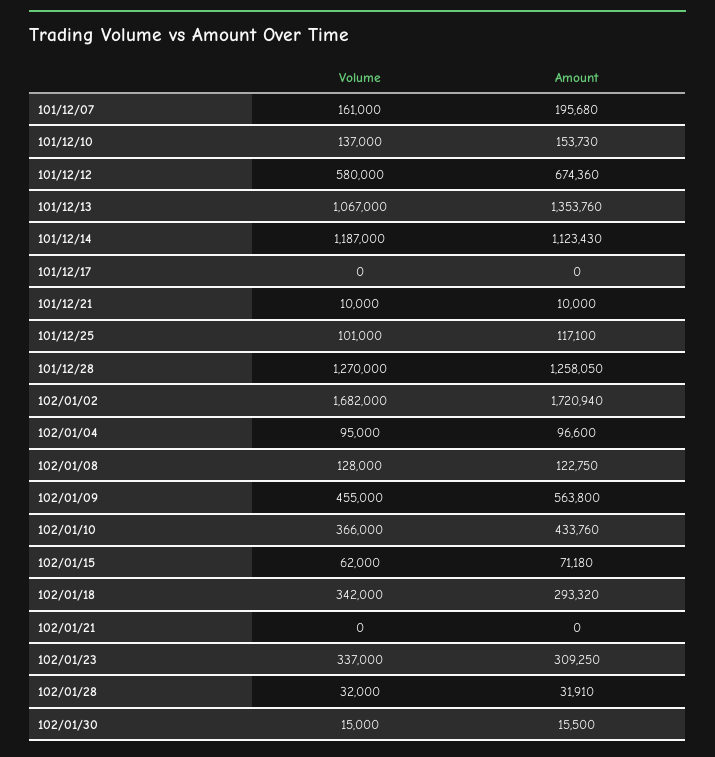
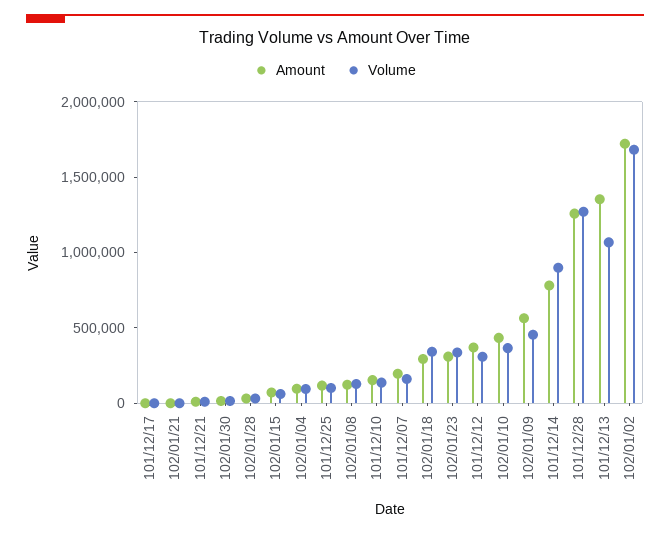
  {
    "Volume": {
      "101/12/07": 161000,
      "101/12/10": 137000,
-     "101/12/12": 580000,
+     "101/12/12": 300000,
      "101/12/13": 1067000,
-     "101/12/14": 1187000,
+     "101/12/14": 900000,
      "101/12/17": 0,
      "101/12/21": 10000,
      "101/12/25": 101000,
      "101/12/28": 1270000,
      "102/01/02": 1682000,
      "102/01/04": 95000,
      "102/01/08": 128000,
      "102/01/09": 455000,
      "102/01/10": 366000,
      "102/01/15": 62000,
      "102/01/18": 342000,
      "102/01/21": 0,
      "102/01/23": 337000,
      "102/01/28": 32000,
      "102/01/30": 15000
    },
    "Amount": {
      "101/12/07": 195680,
      "101/12/10": 153730,
-     "101/12/12": 674360,
+     "101/12/12": 400000,
      "101/12/13": 1353760,
-     "101/12/14": 1123430,
+     "101/12/14": 800000,
      "101/12/17": 0,
      "101/12/21": 10000,
      "101/12/25": 117100,
      "101/12/28": 1258050,
      "102/01/02": 1720940,
      "102/01/04": 96600,
      "102/01/08": 122750,
      "102/01/09": 563800,
      "102/01/10": 433760,
      "102/01/15": 71180,
      "102/01/18": 293320,
      "102/01/21": 0,
      "102/01/23": 309250,
      "102/01/28": 31910,
      "102/01/30": 15500
    }
  }

